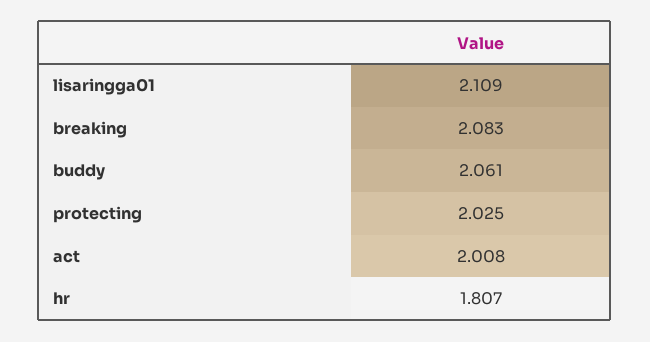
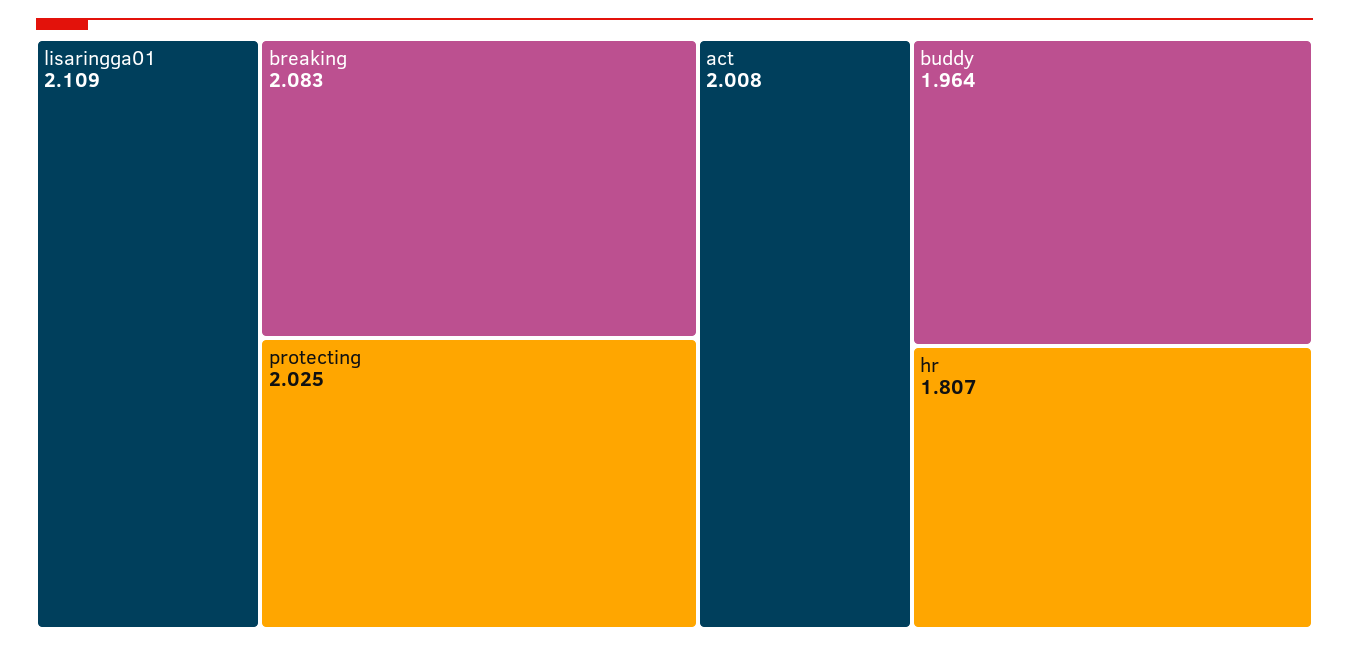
  {
    "lisaringga01": 2.109,
    "breaking": 2.083,
-   "buddy": 2.061,
+   "buddy": 1.964,
    "protecting": 2.025,
    "act": 2.008,
    "hr": 1.807
  }

